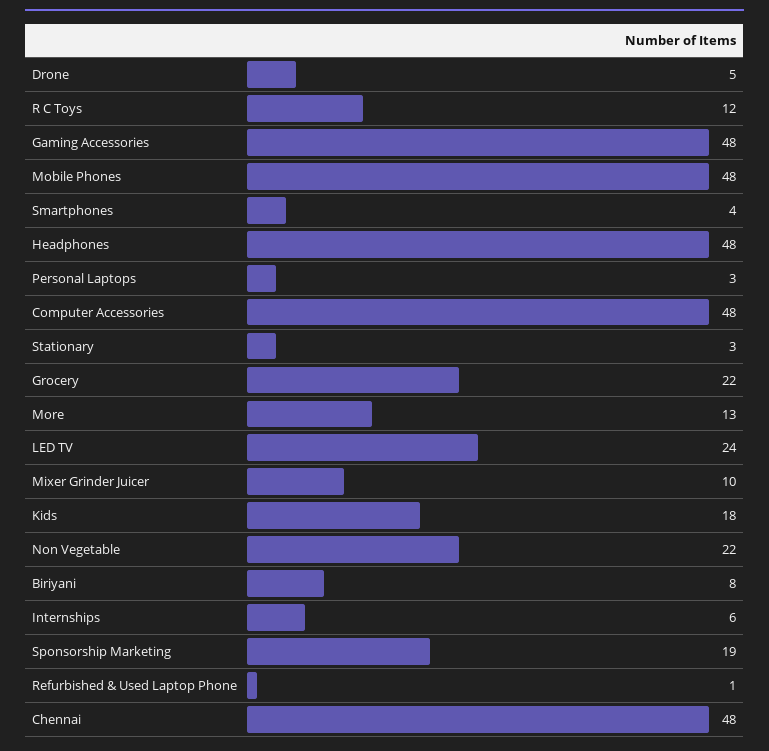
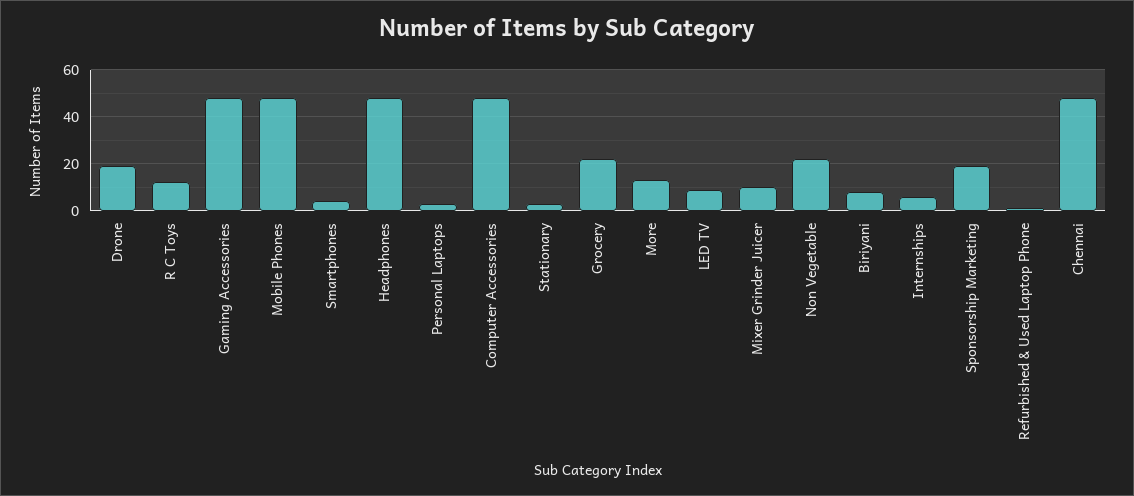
  {
-   "Drone": 5,
+   "Drone": 20,
    "R C Toys": 12,
    "Gaming Accessories": 48,
    "Mobile Phones": 48,
    "Smartphones": 4,
    "Headphones": 48,
    "Personal Laptops": 3,
    "Computer Accessories": 48,
    "Stationary": 3,
    "Grocery": 22,
    "More": 13,
-   "LED TV": 24,
+   "LED TV": 10,
    "Mixer Grinder Juicer": 10,
-   "Kids": 18,
    "Non Vegetable": 22,
    "Biriyani": 8,
    "Internships": 6,
    "Sponsorship Marketing": 19,
    "Refurbished & Used Laptop Phone": 1,
    "Chennai": 48
  }

